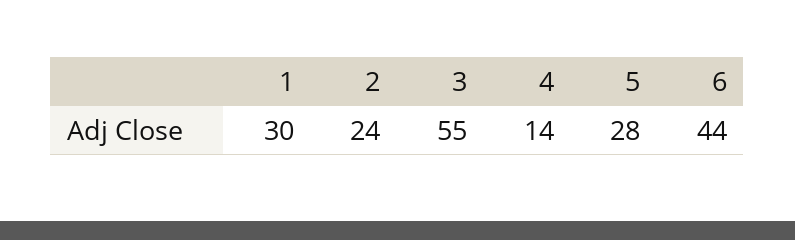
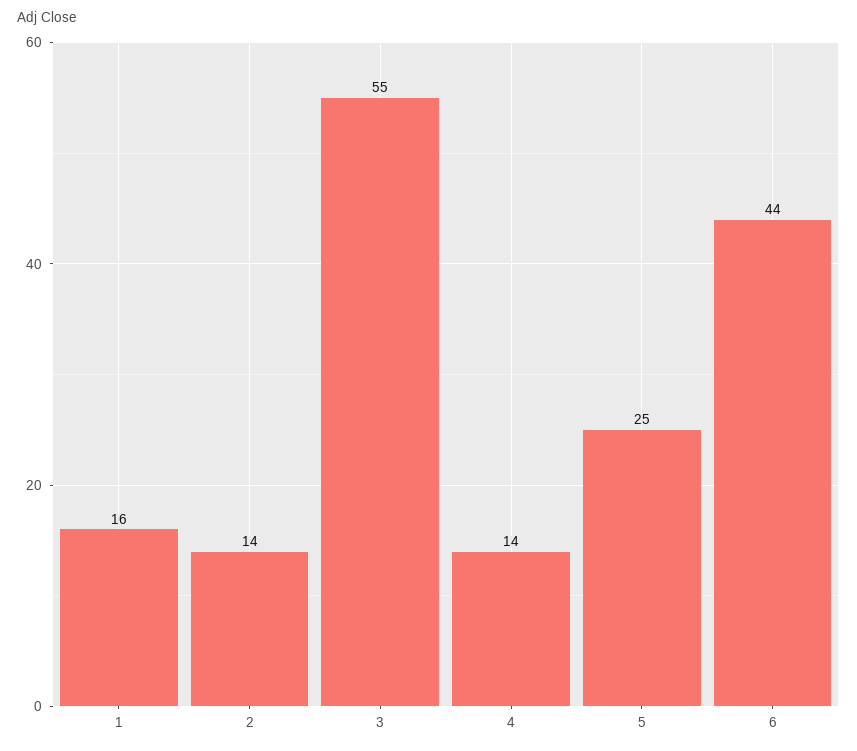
  {
-   "1": 30,
+   "1": 16,
-   "2": 24,
+   "2": 14,
    "3": 55,
    "4": 14,
-   "5": 28,
+   "5": 25,
    "6": 44
  }

